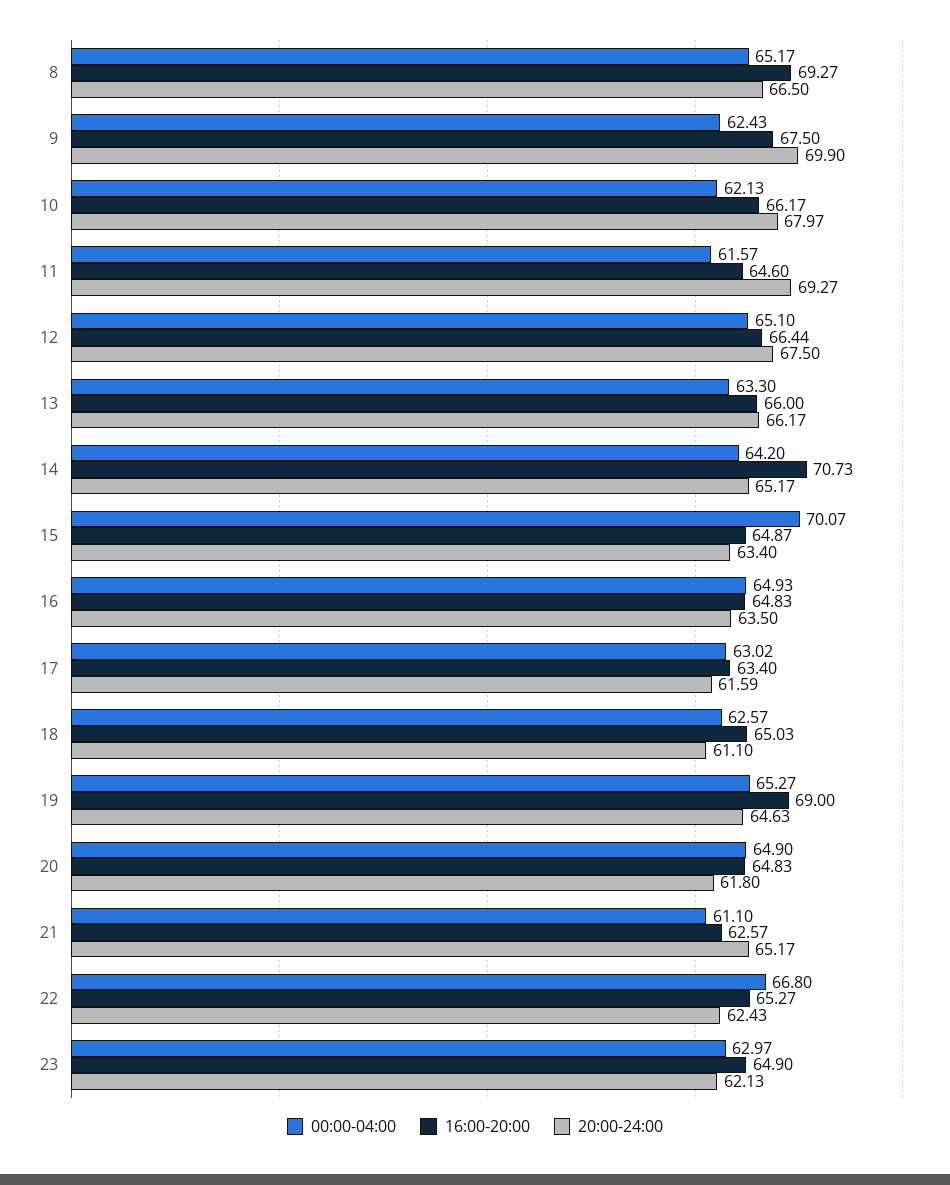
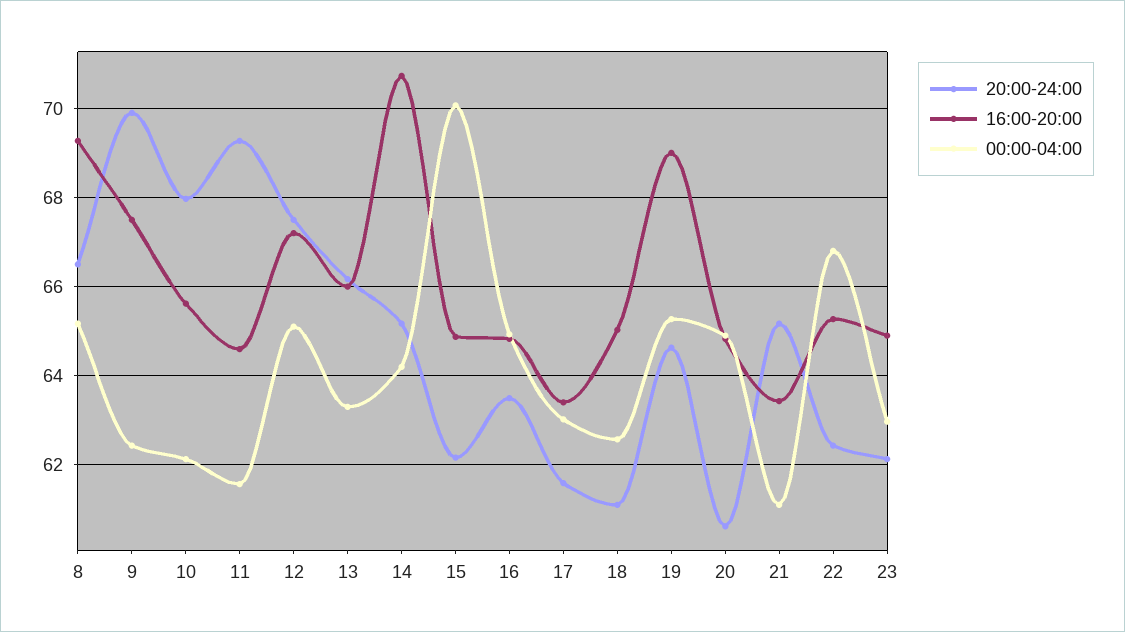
  {
    "00:00-04:00": {
      "8": 65.17,
      "9": 62.43,
      "10": 62.13,
      "11": 61.57,
      "12": 65.1,
      "13": 63.3,
      "14": 64.2,
      "15": 70.07,
      "16": 64.93,
      "17": 63.02,
      "18": 62.57,
      "19": 65.27,
      "20": 64.9,
      "21": 61.1,
      "22": 66.8,
      "23": 62.97
    },
    "16:00-20:00": {
      "8": 69.27,
      "9": 67.5,
-     "10": 66.17,
+     "10": 65.6,
      "11": 64.6,
-     "12": 66.44,
+     "12": 67.2,
      "13": 66,
      "14": 70.73,
      "15": 64.87,
      "16": 64.83,
      "17": 63.4,
      "18": 65.03,
      "19": 69,
      "20": 64.83,
-     "21": 62.57,
+     "21": 63.4,
      "22": 65.27,
      "23": 64.9
    },
    "20:00-24:00": {
      "8": 66.5,
      "9": 69.9,
      "10": 67.97,
      "11": 69.27,
      "12": 67.5,
      "13": 66.17,
      "14": 65.17,
-     "15": 63.4,
+     "15": 62.2,
      "16": 63.5,
      "17": 61.59,
      "18": 61.1,
      "19": 64.63,
-     "20": 61.8,
+     "20": 60.6,
      "21": 65.17,
      "22": 62.43,
      "23": 62.13
    }
  }

